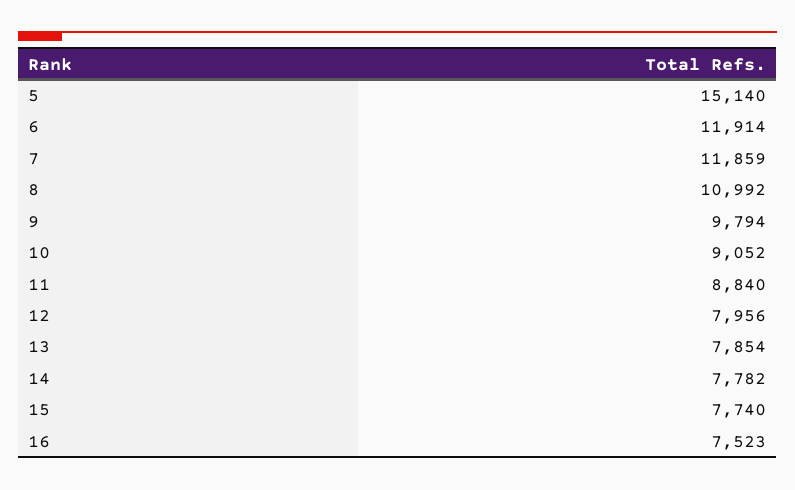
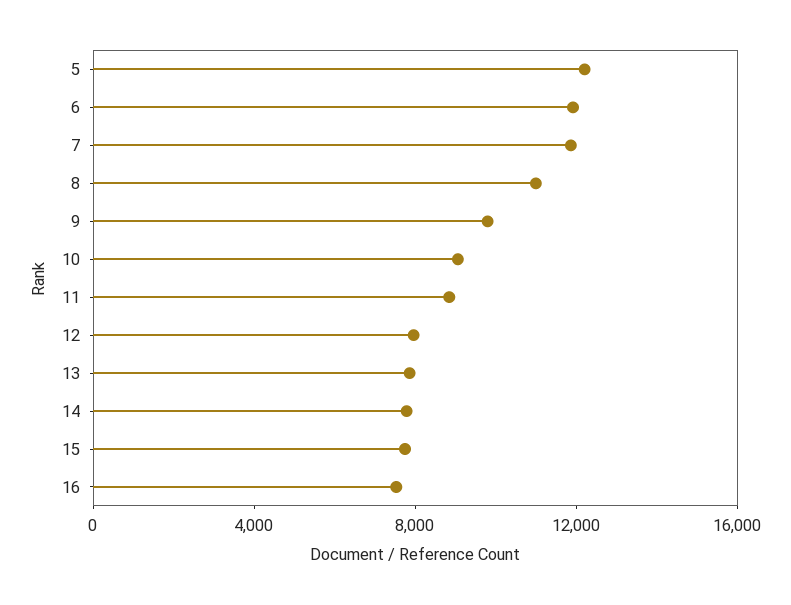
  {
-   "5": 15140,
+   "5": 12000,
    "6": 11914,
    "7": 11859,
    "8": 10992,
    "9": 9794,
    "10": 9052,
    "11": 8840,
    "12": 7956,
    "13": 7854,
    "14": 7782,
    "15": 7740,
    "16": 7523
  }

